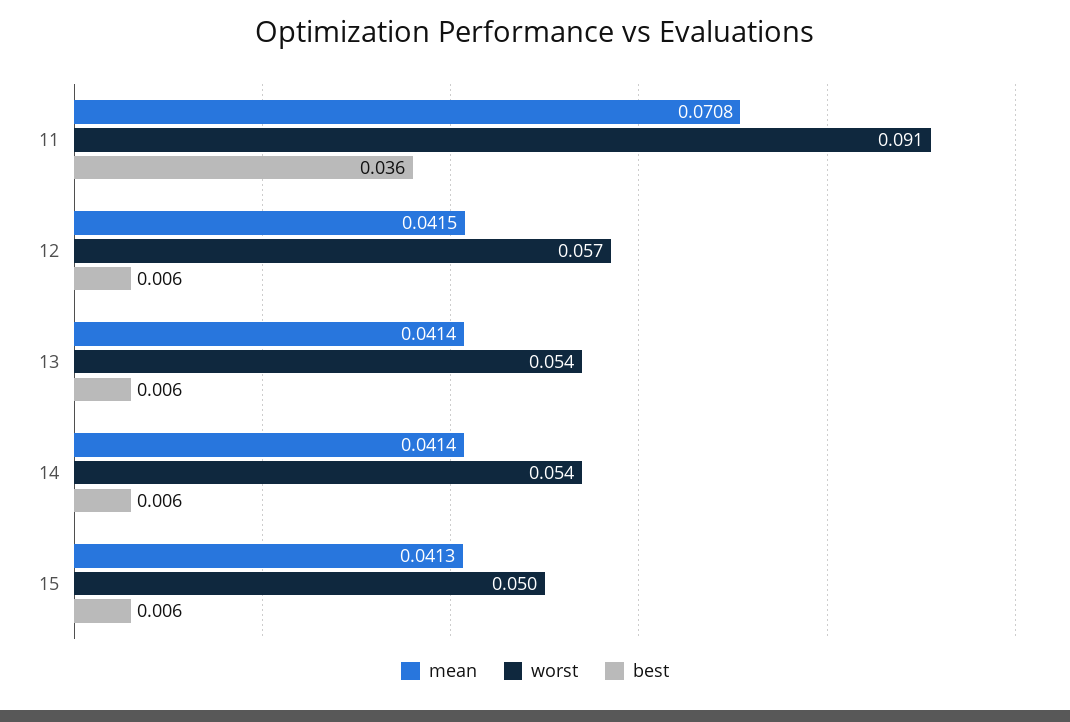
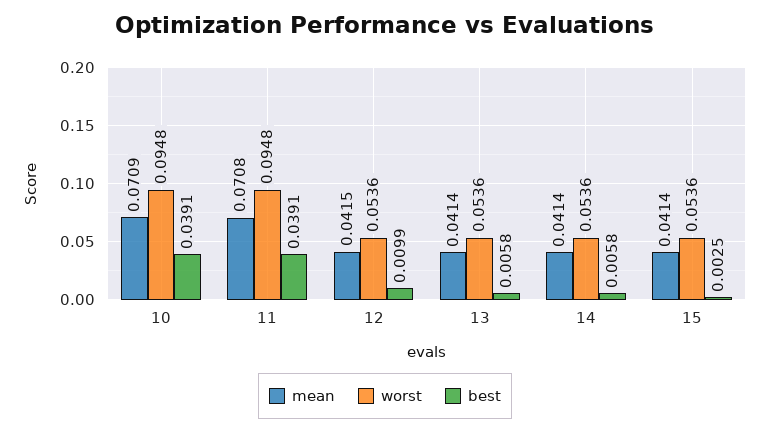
  {
    "mean": {
      "11": 0.0708,
      "12": 0.0415,
      "13": 0.0414,
      "14": 0.0414,
-     "15": 0.0413
+     "15": 0.0414,
+     "10": 0.0709
    },
    "worst": {
-     "11": 0.091,
+     "11": 0.0948,
-     "12": 0.057,
+     "12": 0.0536,
      "13": 0.0536,
      "14": 0.0536,
-     "15": 0.05
+     "15": 0.0536,
+     "10": 0.0948
    },
    "best": {
-     "11": 0.036,
+     "11": 0.0391,
-     "12": 0.006,
+     "12": 0.0099,
      "13": 0.0058,
      "14": 0.0058,
-     "15": 0.006
+     "15": 0.0025,
+     "10": 0.0391
    }
  }

